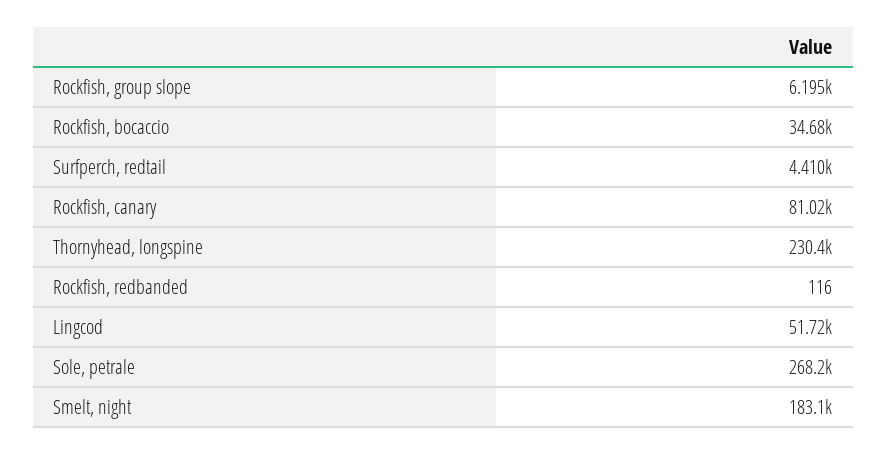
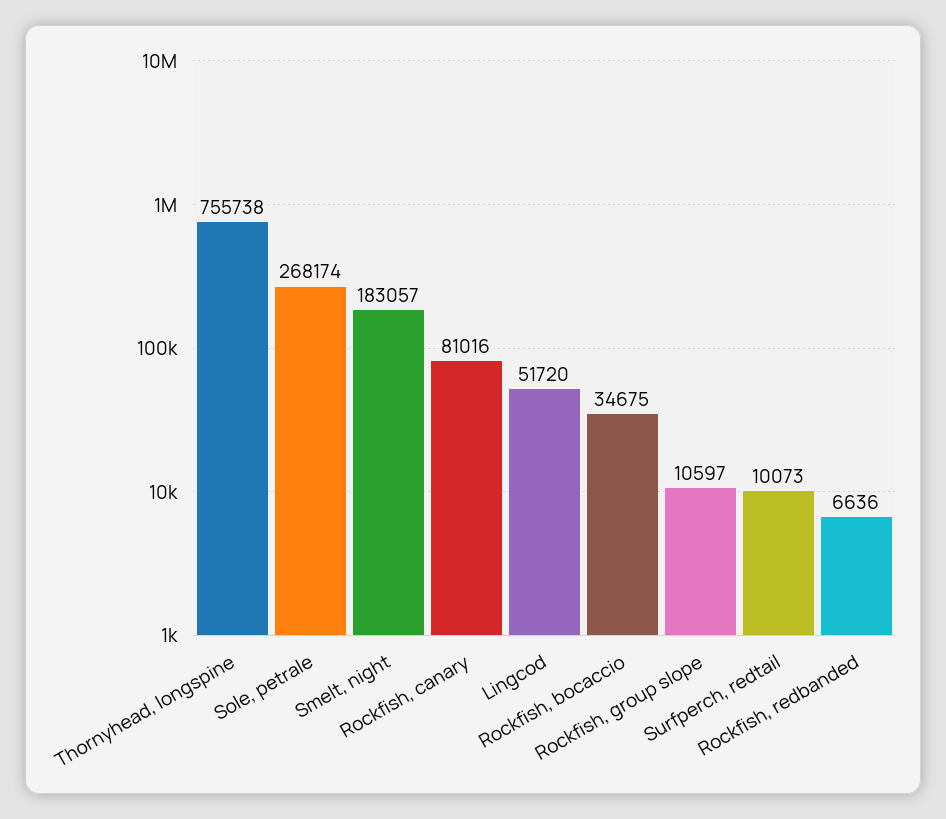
  {
-   "Rockfish, group slope": 6195,
+   "Rockfish, group slope": 10597,
    "Rockfish, bocaccio": 34675,
-   "Surfperch, redtail": 4410,
+   "Surfperch, redtail": 10073,
    "Rockfish, canary": 81016,
-   "Thornyhead, longspine": 230400,
+   "Thornyhead, longspine": 755738,
-   "Rockfish, redbanded": 116,
+   "Rockfish, redbanded": 6636,
    "Lingcod": 51720,
    "Sole, petrale": 268174,
    "Smelt, night": 183057
  }

